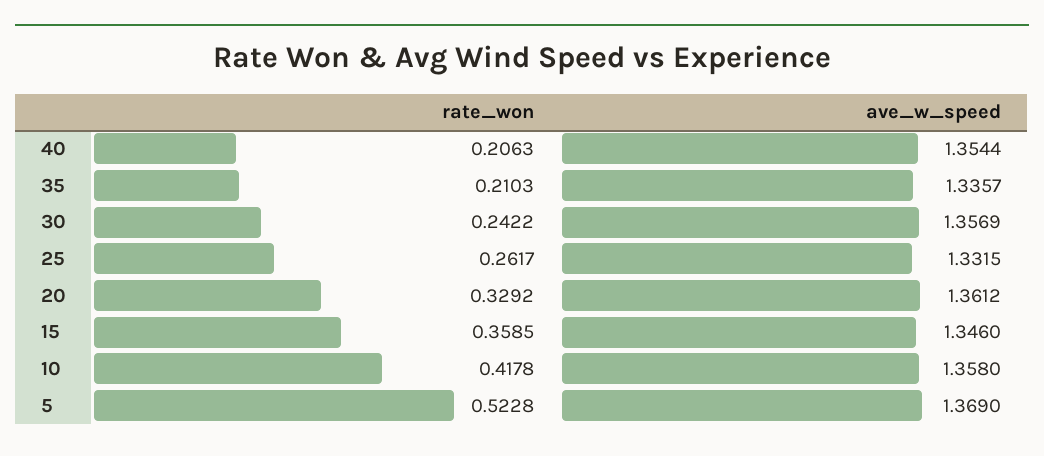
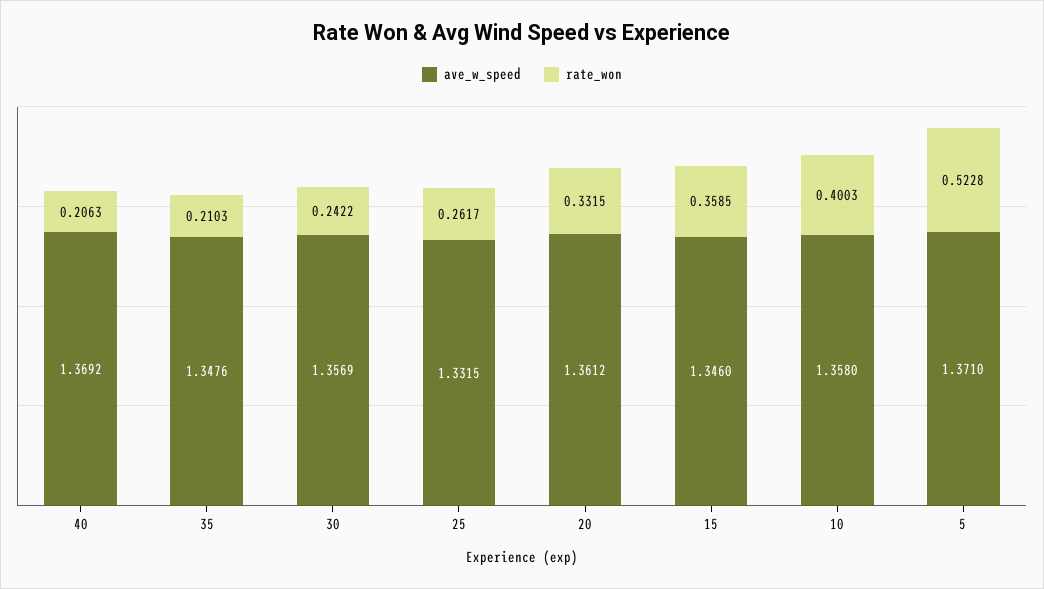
  {
    "rate_won": {
      "40": 0.2063,
      "35": 0.2103,
      "30": 0.2422,
      "25": 0.2617,
-     "20": 0.3292,
+     "20": 0.3315,
      "15": 0.3585,
-     "10": 0.4178,
+     "10": 0.4003,
      "5": 0.5228
    },
    "ave_w_speed": {
-     "40": 1.3544,
+     "40": 1.3692,
-     "35": 1.3357,
+     "35": 1.3476,
      "30": 1.3569,
      "25": 1.3315,
      "20": 1.3612,
      "15": 1.346,
      "10": 1.358,
-     "5": 1.369
+     "5": 1.371
    }
  }

